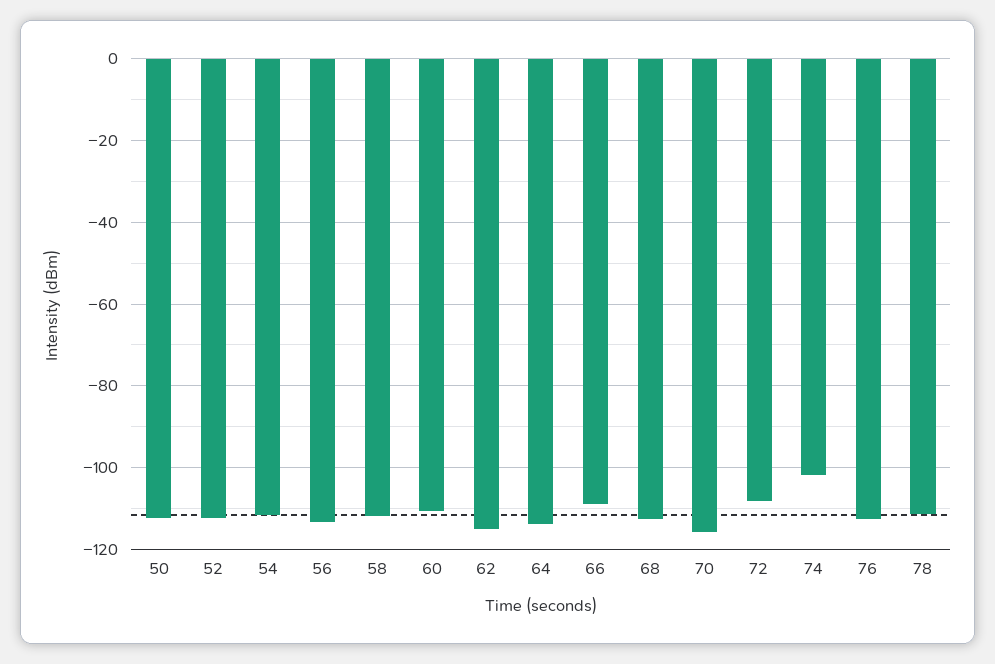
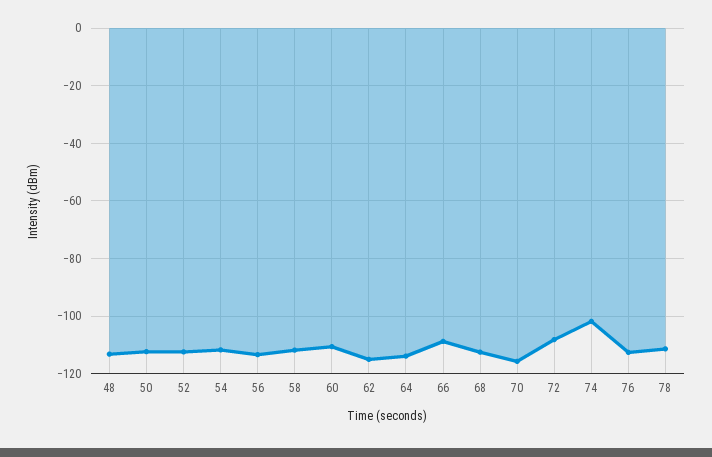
  {
    "50": -112,
    "52": -112,
    "54": -112,
    "56": -114,
    "58": -112,
    "60": -110,
    "62": -116,
    "64": -114,
    "66": -108,
    "68": -112,
    "70": -116,
    "72": -108,
    "74": -102,
    "76": -112,
-   "78": -112
+   "78": -112,
+   "48": -112.5
  }

